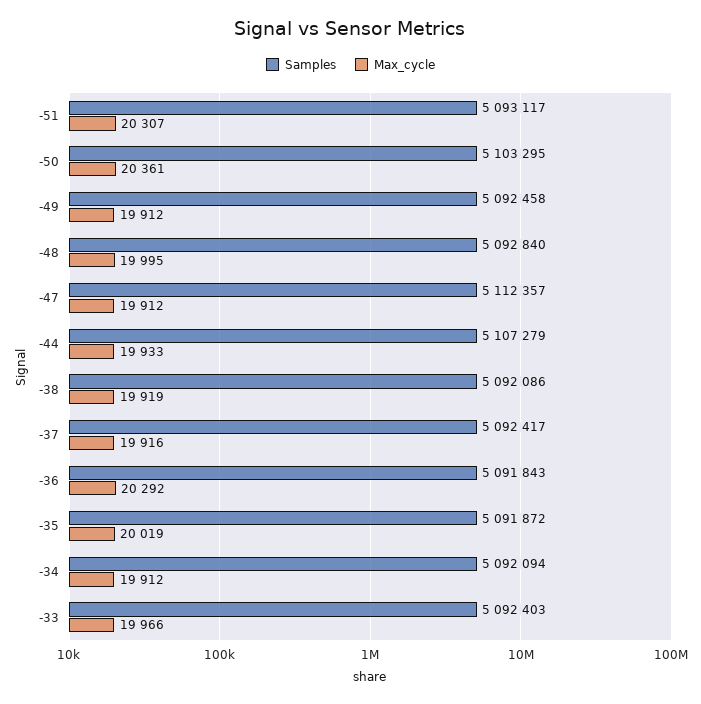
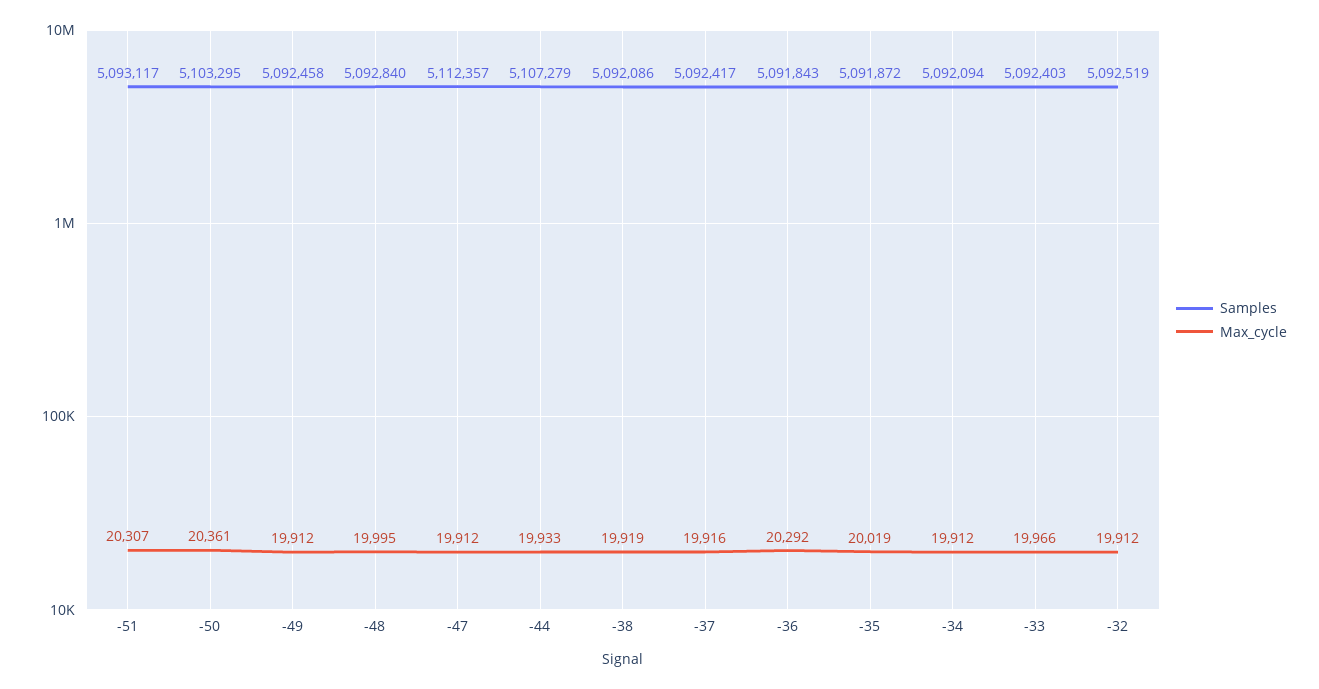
  {
    "Samples": {
      "-51": 5093117,
      "-50": 5103295,
      "-49": 5092458,
      "-48": 5092840,
      "-47": 5112357,
      "-44": 5107279,
      "-38": 5092086,
      "-37": 5092417,
      "-36": 5091843,
      "-35": 5091872,
      "-34": 5092094,
-     "-33": 5092403
+     "-33": 5092403,
+     "-32": 5092519
    },
    "Max_cycle": {
      "-51": 20307,
      "-50": 20361,
      "-49": 19912,
      "-48": 19995,
      "-47": 19912,
      "-44": 19933,
      "-38": 19919,
      "-37": 19916,
      "-36": 20292,
      "-35": 20019,
      "-34": 19912,
-     "-33": 19966
+     "-33": 19966,
+     "-32": 19912
    }
  }

